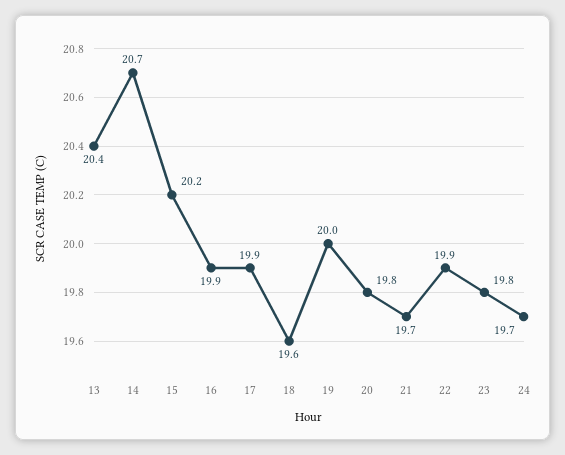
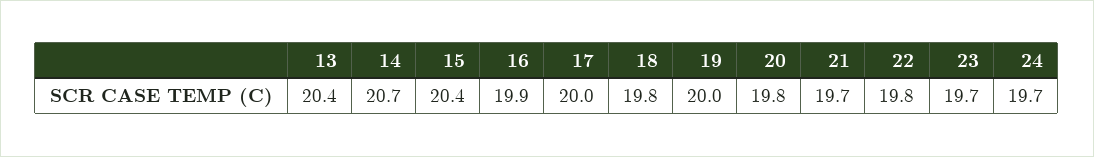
  {
    "13": 20.4,
    "14": 20.7,
-   "15": 20.2,
+   "15": 20.4,
    "16": 19.9,
-   "17": 19.9,
+   "17": 20,
-   "18": 19.6,
+   "18": 19.8,
    "19": 20,
    "20": 19.8,
    "21": 19.7,
-   "22": 19.9,
+   "22": 19.8,
-   "23": 19.8,
+   "23": 19.7,
    "24": 19.7
  }

